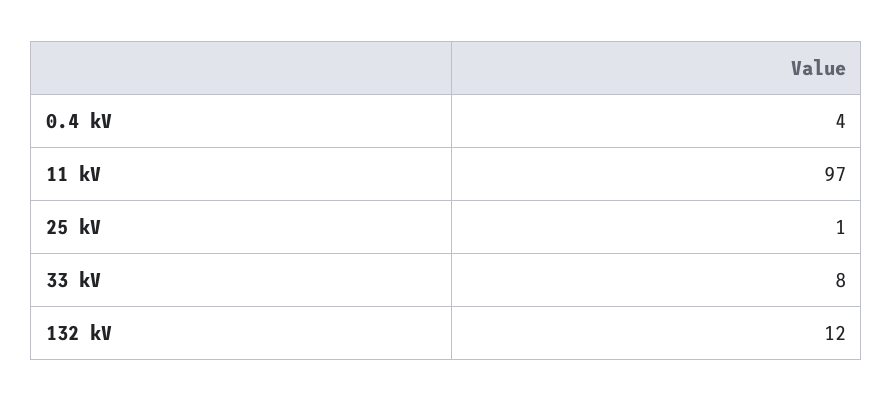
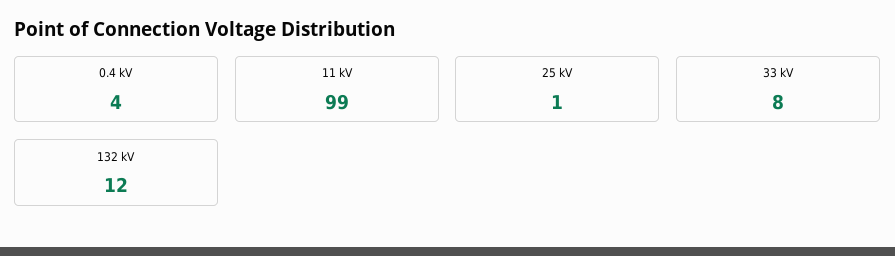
  {
    "0.4 kV": 4,
-   "11 kV": 97,
+   "11 kV": 99,
    "25 kV": 1,
    "33 kV": 8,
    "132 kV": 12
  }

